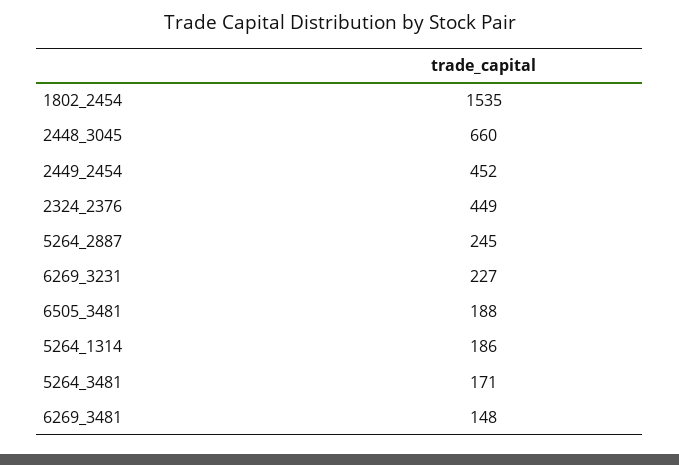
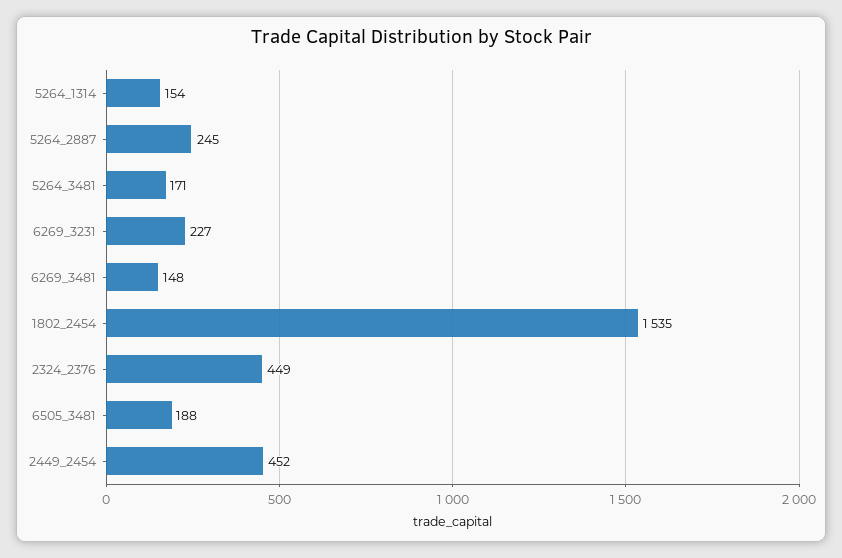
  {
    "1802_2454": 1535,
-   "2448_3045": 660,
    "2449_2454": 452,
    "2324_2376": 449,
    "5264_2887": 245,
    "6269_3231": 227,
    "6505_3481": 188,
-   "5264_1314": 186,
+   "5264_1314": 154,
    "5264_3481": 171,
    "6269_3481": 148
  }

